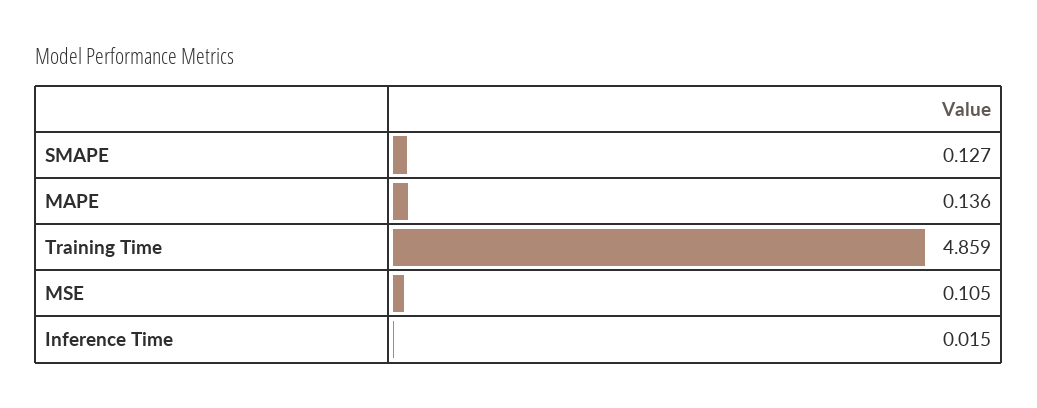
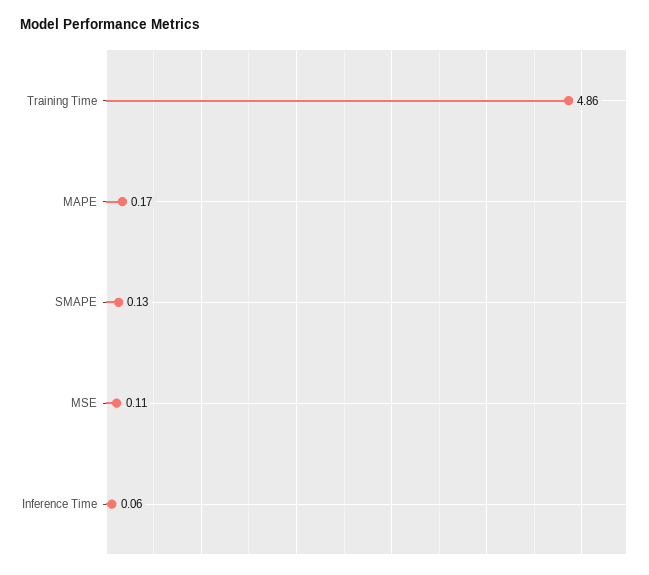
  {
    "SMAPE": 0.127,
-   "MAPE": 0.136,
+   "MAPE": 0.17,
    "Training Time": 4.859,
    "MSE": 0.105,
-   "Inference Time": 0.015
+   "Inference Time": 0.06
  }

